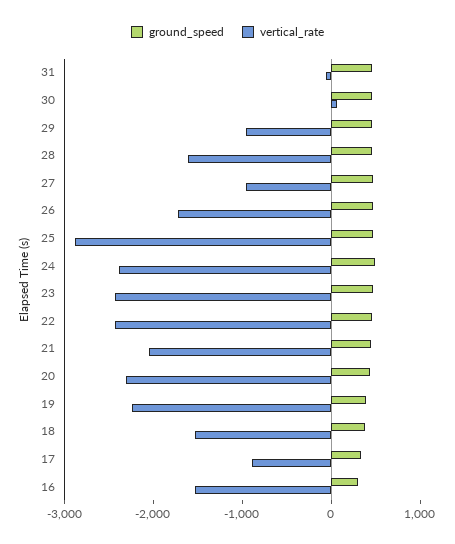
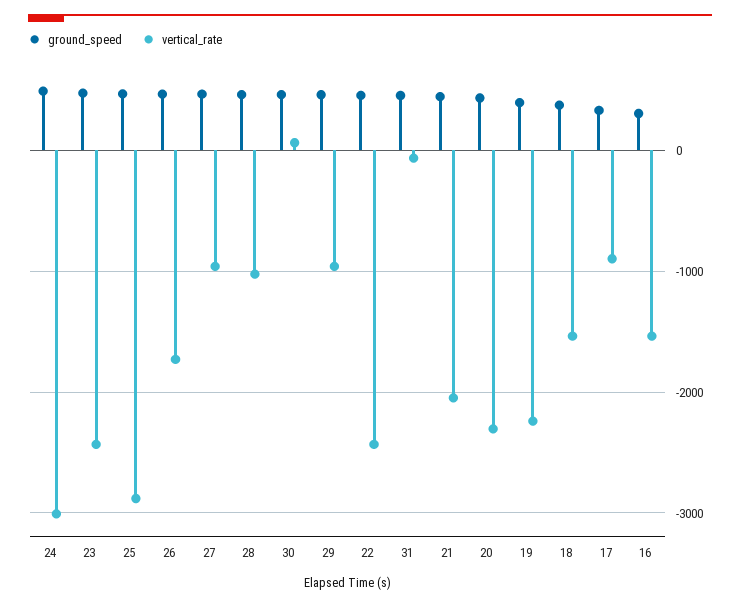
  {
    "ground_speed": {
      "31": 500,
      "30": 500,
      "29": 500,
      "28": 500,
      "27": 500,
      "26": 500,
      "25": 500,
      "24": 500,
      "23": 500,
      "22": 500,
      "21": 400,
      "20": 400,
      "19": 400,
      "18": 400,
      "17": 300,
      "16": 300
    },
    "vertical_rate": {
      "31": -100,
      "30": 100,
      "29": -1000,
-     "28": -1600,
+     "28": -1000,
      "27": -1000,
      "26": -1700,
      "25": -2900,
-     "24": -2400,
+     "24": -3000,
      "23": -2400,
      "22": -2400,
      "21": -2000,
      "20": -2300,
      "19": -2200,
      "18": -1500,
      "17": -900,
      "16": -1500
    }
  }

